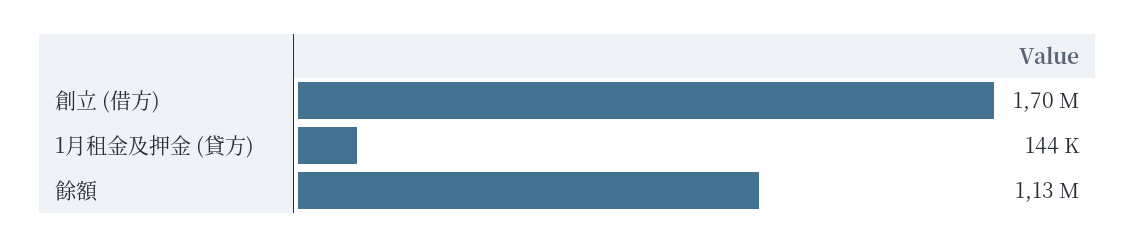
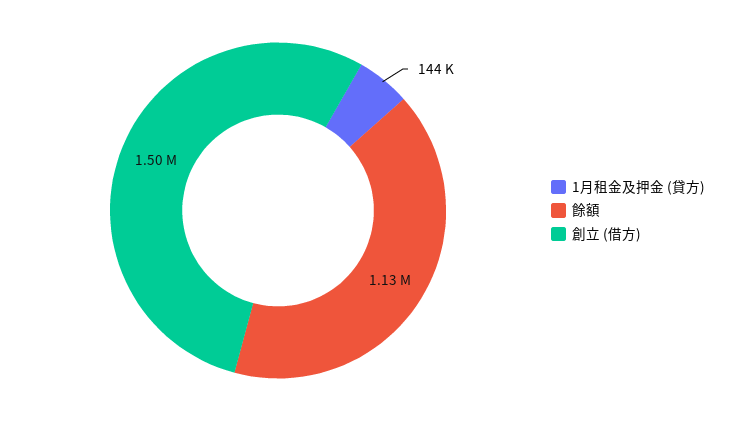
  {
-   "創立 (借方)": 1700000,
+   "創立 (借方)": 1500000,
    "1月租金及押金 (貸方)": 144000,
    "餘額": 1130000
  }

